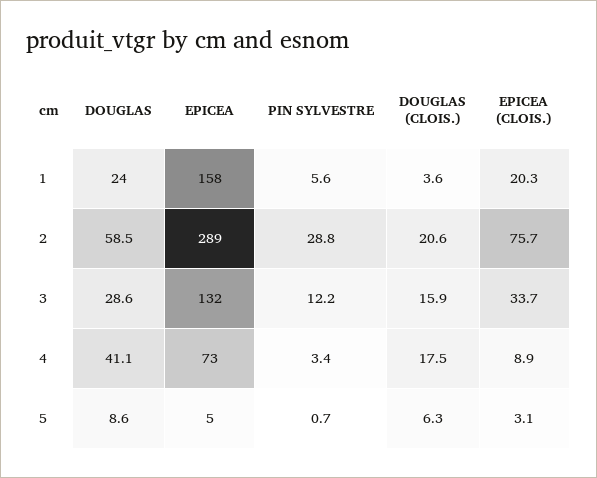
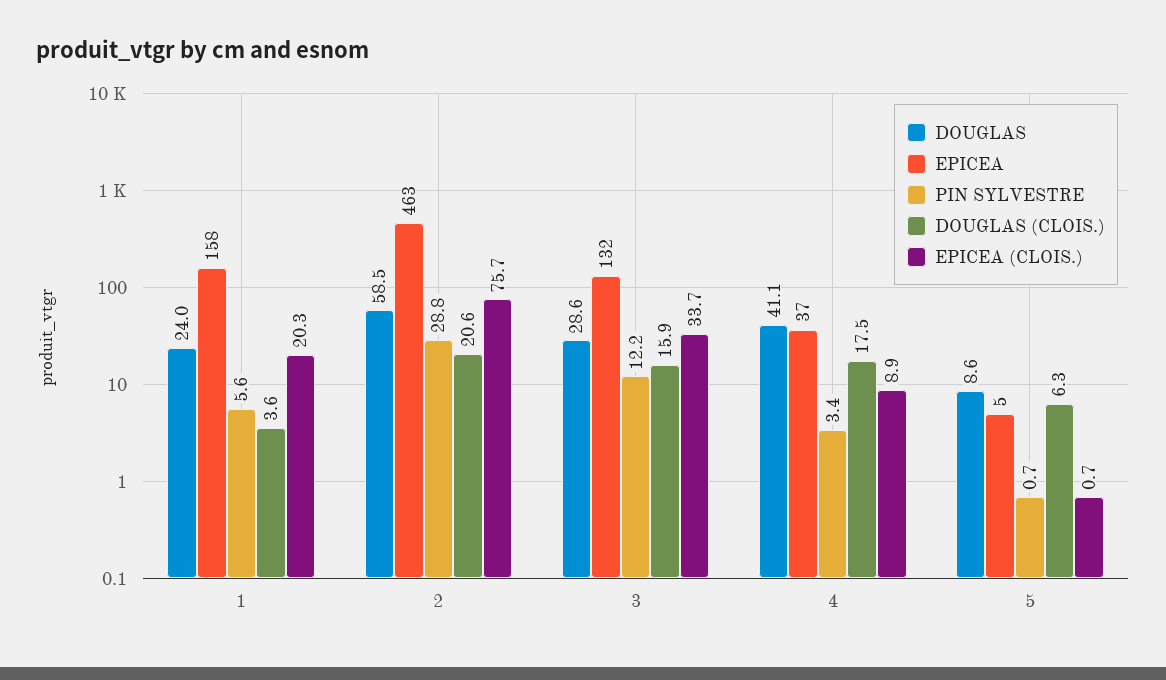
  {
    "DOUGLAS": {
      "1": 24,
      "2": 58.5,
      "3": 28.6,
      "4": 41.1,
      "5": 8.6
    },
    "EPICEA": {
      "1": 158,
-     "2": 289,
+     "2": 463,
      "3": 132,
-     "4": 73,
+     "4": 37,
      "5": 5
    },
    "PIN SYLVESTRE": {
      "1": 5.6,
      "2": 28.8,
      "3": 12.2,
      "4": 3.4,
      "5": 0.7
    },
    "DOUGLAS (CLOIS.)": {
      "1": 3.6,
      "2": 20.6,
      "3": 15.9,
      "4": 17.5,
      "5": 6.3
    },
    "EPICEA (CLOIS.)": {
      "1": 20.3,
      "2": 75.7,
      "3": 33.7,
      "4": 8.9,
-     "5": 3.1
+     "5": 0.7
    }
  }

